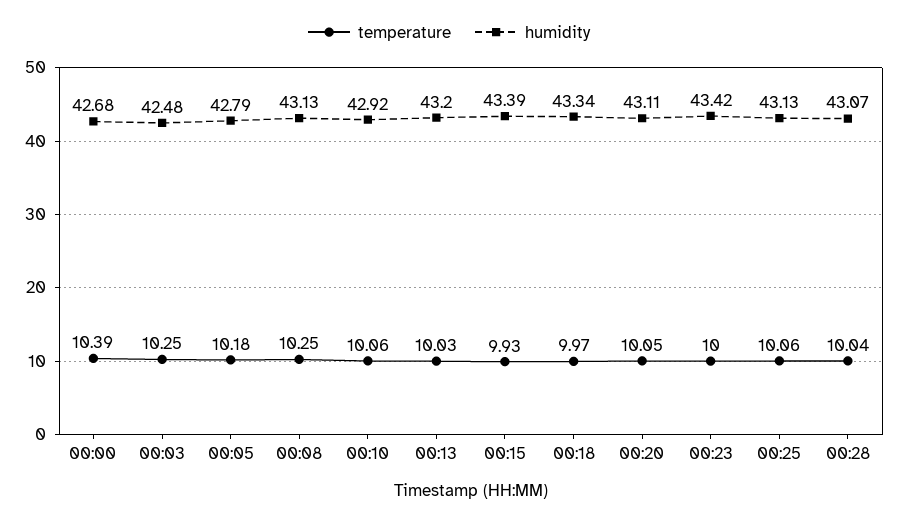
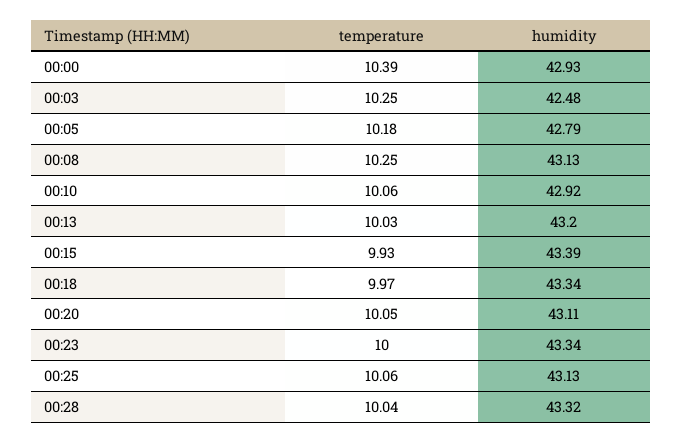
  {
    "temperature": {
      "00:00": 10.39,
      "00:03": 10.25,
      "00:05": 10.18,
      "00:08": 10.25,
      "00:10": 10.06,
      "00:13": 10.03,
      "00:15": 9.93,
      "00:18": 9.97,
      "00:20": 10.05,
      "00:23": 10,
      "00:25": 10.06,
      "00:28": 10.04
    },
    "humidity": {
-     "00:00": 42.68,
+     "00:00": 42.93,
      "00:03": 42.48,
      "00:05": 42.79,
      "00:08": 43.13,
      "00:10": 42.92,
      "00:13": 43.2,
      "00:15": 43.39,
      "00:18": 43.34,
      "00:20": 43.11,
-     "00:23": 43.42,
+     "00:23": 43.34,
      "00:25": 43.13,
-     "00:28": 43.07
+     "00:28": 43.32
    }
  }

